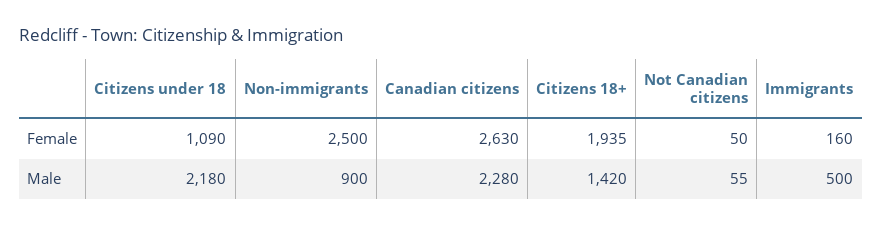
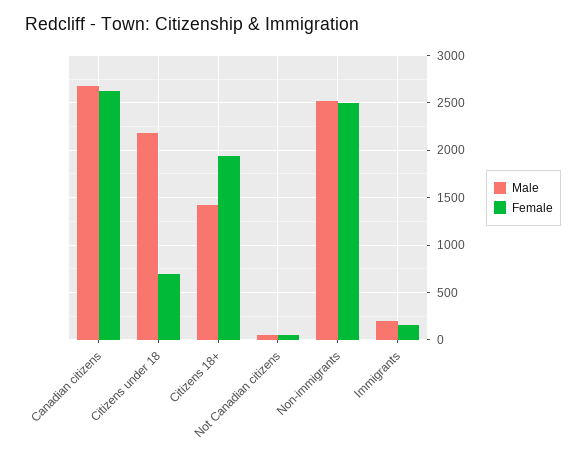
  {
    "Female": {
-     "Citizens under 18": 1090,
+     "Citizens under 18": 700,
      "Non-immigrants": 2500,
      "Canadian citizens": 2630,
      "Citizens 18+": 1935,
      "Not Canadian citizens": 50,
      "Immigrants": 160
    },
    "Male": {
      "Citizens under 18": 2180,
-     "Non-immigrants": 900,
+     "Non-immigrants": 2500,
-     "Canadian citizens": 2280,
+     "Canadian citizens": 2700,
      "Citizens 18+": 1420,
      "Not Canadian citizens": 55,
-     "Immigrants": 500
+     "Immigrants": 200
    }
  }

